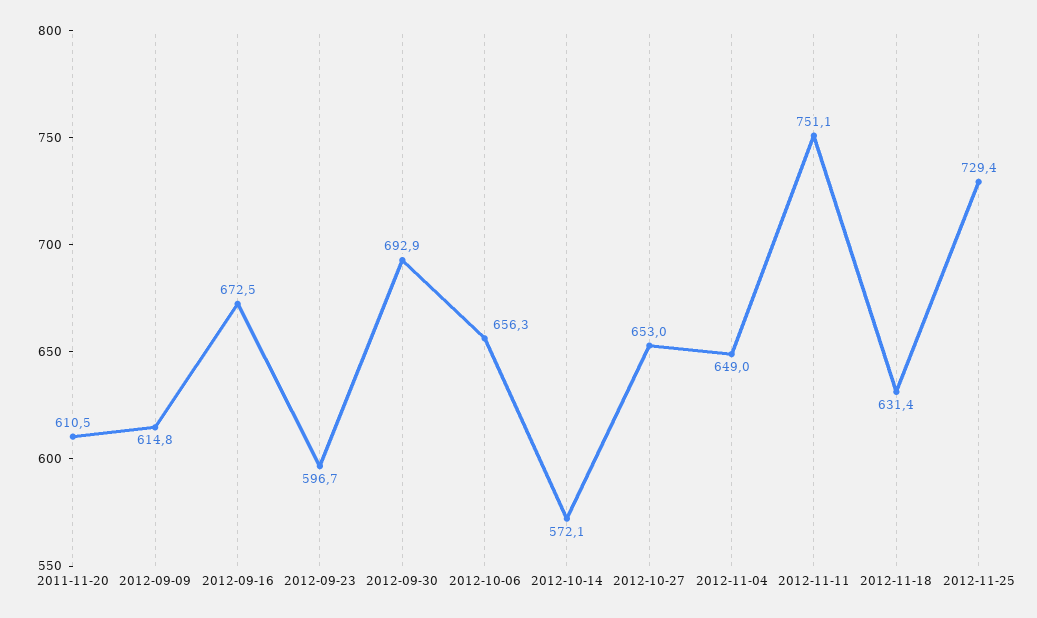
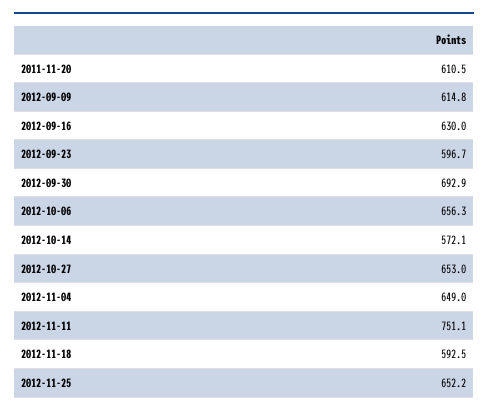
  {
    "2011-11-20": 610.5,
    "2012-09-09": 614.8,
-   "2012-09-16": 672.5,
+   "2012-09-16": 630,
    "2012-09-23": 596.7,
    "2012-09-30": 692.9,
    "2012-10-06": 656.3,
    "2012-10-14": 572.1,
    "2012-10-27": 653,
    "2012-11-04": 649,
    "2012-11-11": 751.1,
-   "2012-11-18": 631.4,
+   "2012-11-18": 592.5,
-   "2012-11-25": 729.4
+   "2012-11-25": 652.2
  }

